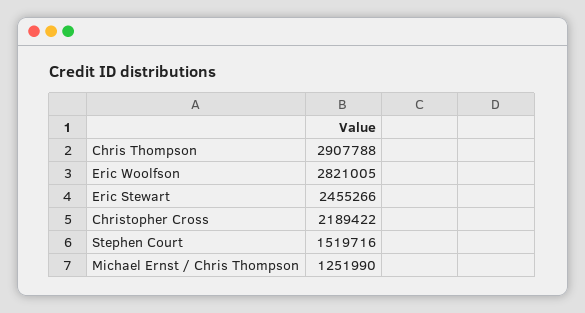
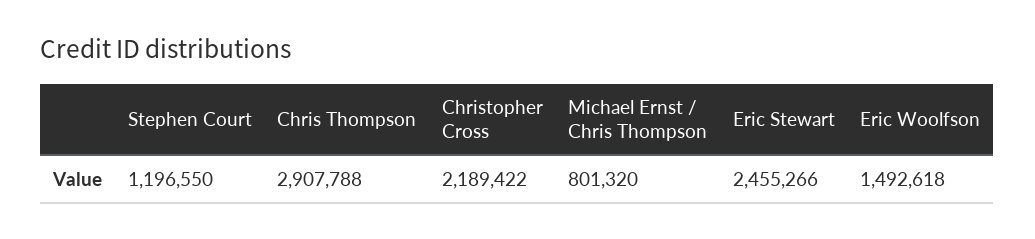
  {
    "Chris Thompson": 2907788,
-   "Eric Woolfson": 2821005,
+   "Eric Woolfson": 1492618,
    "Eric Stewart": 2455266,
    "Christopher Cross": 2189422,
-   "Stephen Court": 1519716,
+   "Stephen Court": 1196550,
-   "Michael Ernst / Chris Thompson": 1251990
+   "Michael Ernst / Chris Thompson": 801320
  }

